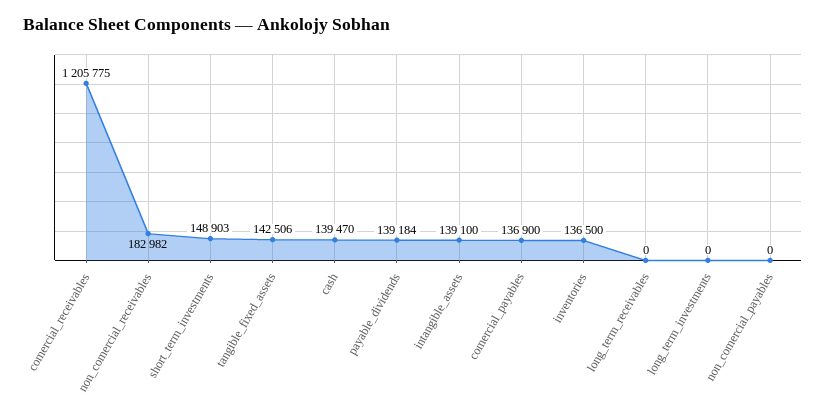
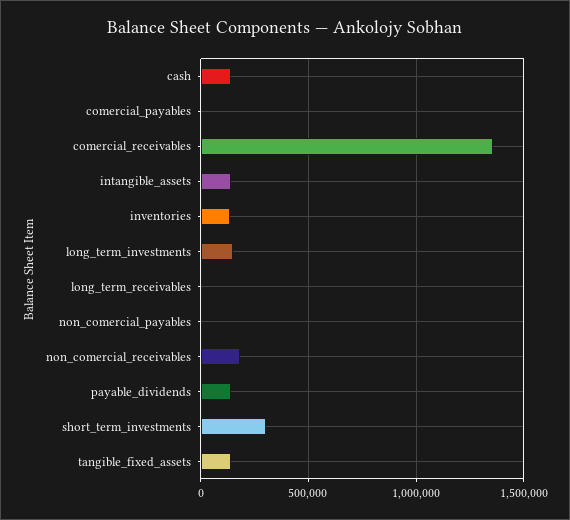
  {
-   "comercial_receivables": 1205775,
+   "comercial_receivables": 1350000,
    "non_comercial_receivables": 182982,
-   "short_term_investments": 148903,
+   "short_term_investments": 300000,
    "tangible_fixed_assets": 142506,
    "cash": 139470,
    "payable_dividends": 139184,
    "intangible_assets": 139100,
-   "comercial_payables": 136900,
+   "comercial_payables": 0,
    "inventories": 136500,
    "long_term_receivables": 0,
-   "long_term_investments": 0,
+   "long_term_investments": 150000,
    "non_comercial_payables": 0
  }

